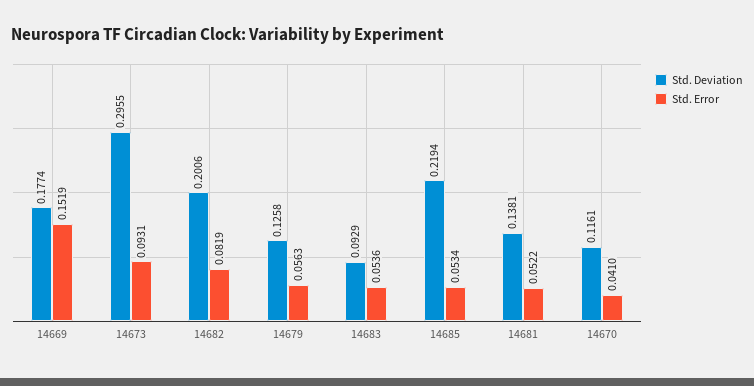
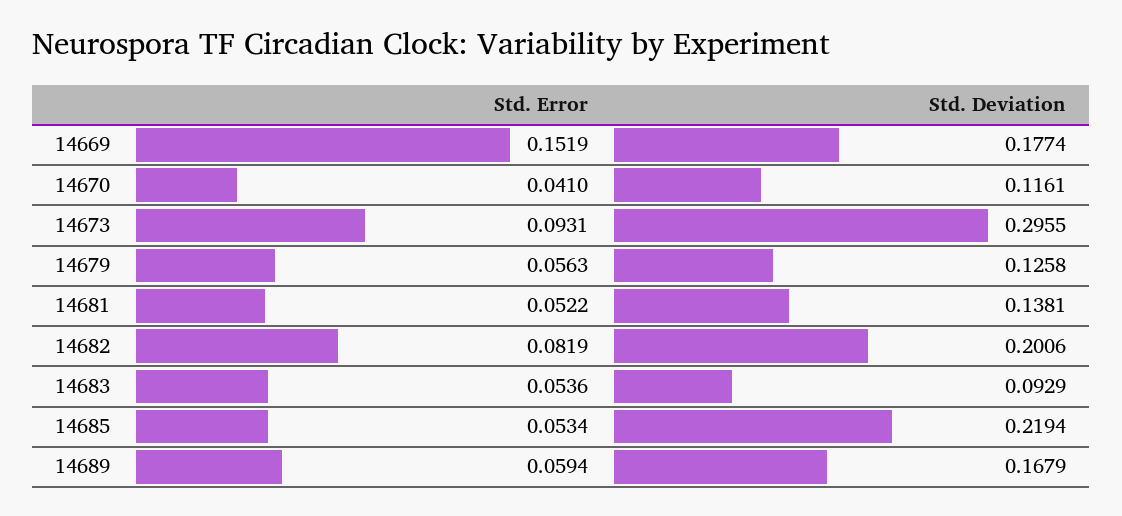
  {
    "Std. Deviation": {
      "14669": 0.1774,
      "14673": 0.2955,
      "14682": 0.2006,
      "14679": 0.1258,
      "14683": 0.0929,
      "14685": 0.2194,
      "14681": 0.1381,
-     "14670": 0.1161
+     "14670": 0.1161,
+     "14689": 0.1679
    },
    "Std. Error": {
      "14669": 0.1519,
      "14673": 0.0931,
      "14682": 0.0819,
      "14679": 0.0563,
      "14683": 0.0536,
      "14685": 0.0534,
      "14681": 0.0522,
-     "14670": 0.041
+     "14670": 0.041,
+     "14689": 0.0594
    }
  }

